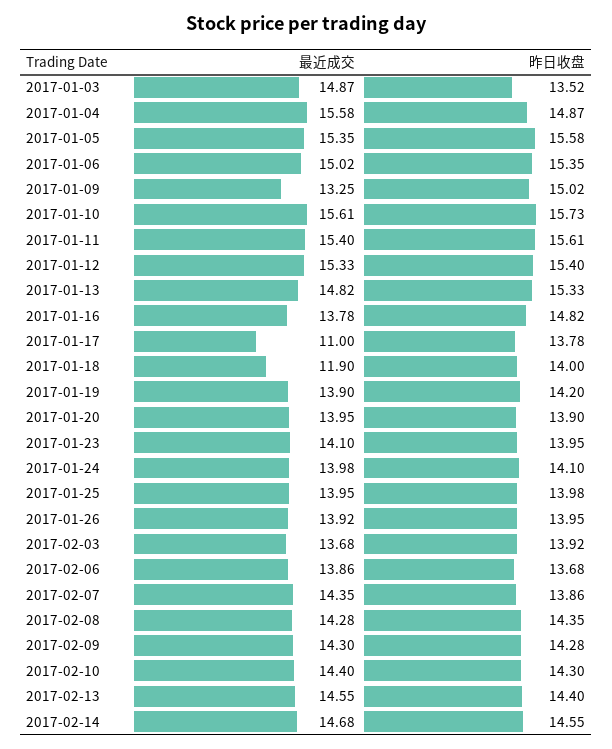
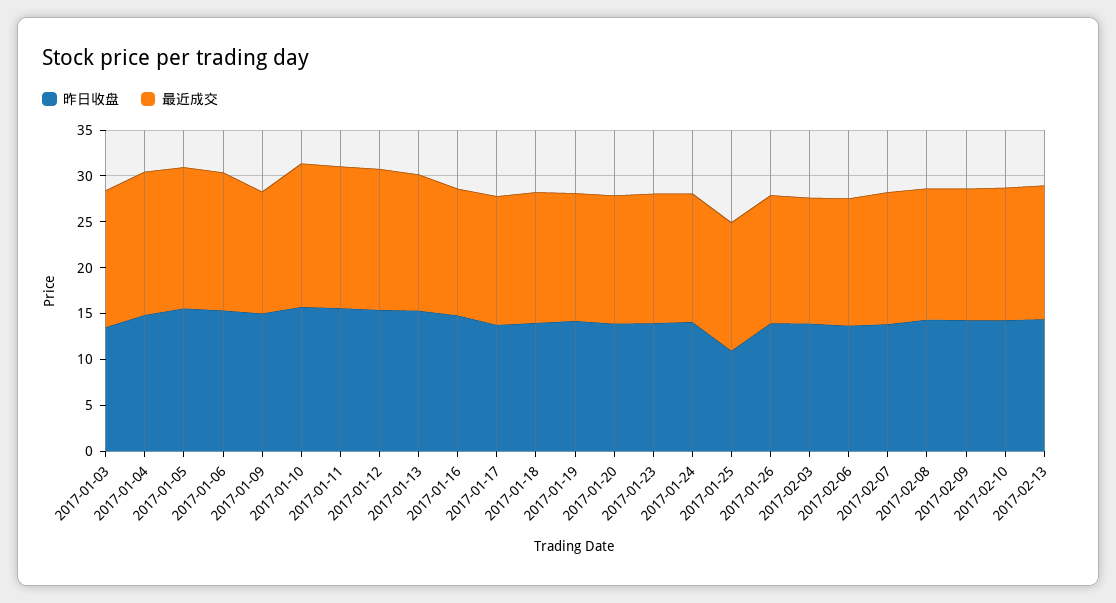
  {
    "最近成交": {
      "2017-01-03": 14.87,
      "2017-01-04": 15.58,
      "2017-01-05": 15.35,
      "2017-01-06": 15.02,
      "2017-01-09": 13.25,
      "2017-01-10": 15.61,
      "2017-01-11": 15.4,
      "2017-01-12": 15.33,
      "2017-01-13": 14.82,
      "2017-01-16": 13.78,
-     "2017-01-17": 11,
+     "2017-01-17": 14,
-     "2017-01-18": 11.9,
+     "2017-01-18": 14,
      "2017-01-19": 13.9,
      "2017-01-20": 13.95,
      "2017-01-23": 14.1,
      "2017-01-24": 13.98,
      "2017-01-25": 13.95,
      "2017-01-26": 13.92,
      "2017-02-03": 13.68,
      "2017-02-06": 13.86,
      "2017-02-07": 14.35,
      "2017-02-08": 14.28,
      "2017-02-09": 14.3,
      "2017-02-10": 14.4,
-     "2017-02-13": 14.55,
+     "2017-02-13": 14.55
-     "2017-02-14": 14.68
    },
    "昨日收盘": {
      "2017-01-03": 13.52,
      "2017-01-04": 14.87,
      "2017-01-05": 15.58,
      "2017-01-06": 15.35,
      "2017-01-09": 15.02,
      "2017-01-10": 15.73,
      "2017-01-11": 15.61,
      "2017-01-12": 15.4,
      "2017-01-13": 15.33,
      "2017-01-16": 14.82,
      "2017-01-17": 13.78,
      "2017-01-18": 14,
      "2017-01-19": 14.2,
      "2017-01-20": 13.9,
      "2017-01-23": 13.95,
      "2017-01-24": 14.1,
-     "2017-01-25": 13.98,
+     "2017-01-25": 11,
      "2017-01-26": 13.95,
      "2017-02-03": 13.92,
      "2017-02-06": 13.68,
      "2017-02-07": 13.86,
      "2017-02-08": 14.35,
      "2017-02-09": 14.28,
      "2017-02-10": 14.3,
-     "2017-02-13": 14.4,
+     "2017-02-13": 14.4
-     "2017-02-14": 14.55
    }
  }

